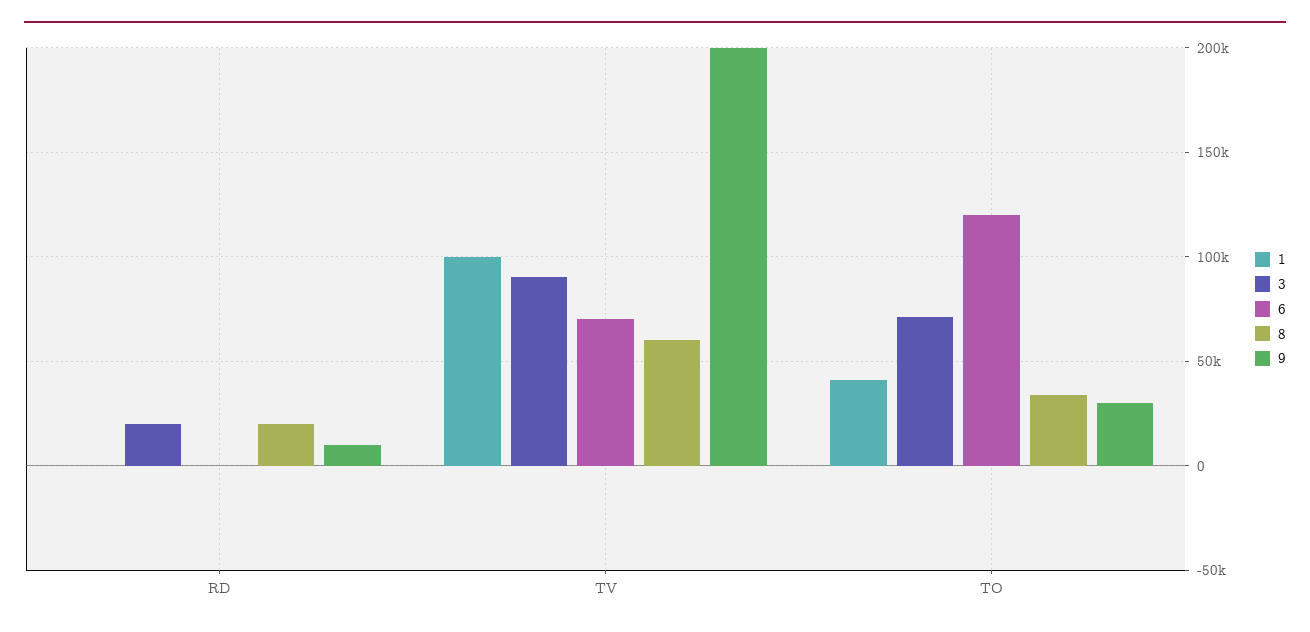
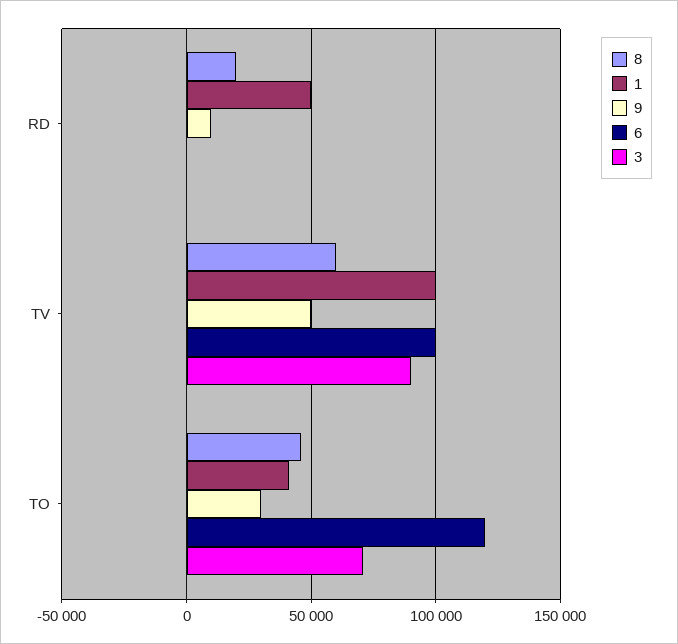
  {
    "1": {
-     "RD": 0,
+     "RD": 50000,
      "TV": 100000,
      "TO": 40000
    },
    "3": {
-     "RD": 20000,
+     "RD": 0,
      "TV": 90000,
      "TO": 70000
    },
    "6": {
      "RD": 0,
-     "TV": 70000,
+     "TV": 100000,
      "TO": 120000
    },
    "8": {
      "RD": 20000,
      "TV": 60000,
-     "TO": 35000
+     "TO": 45000
    },
    "9": {
      "RD": 10000,
-     "TV": 200000,
+     "TV": 50000,
      "TO": 30000
    }
  }

